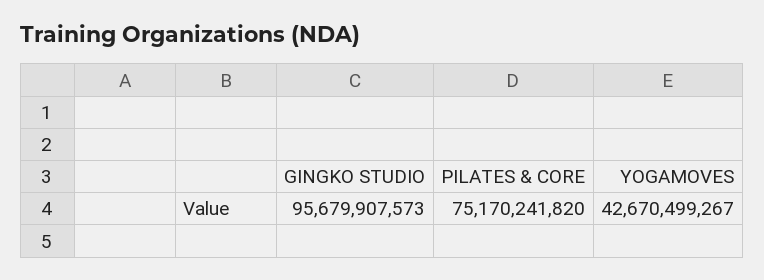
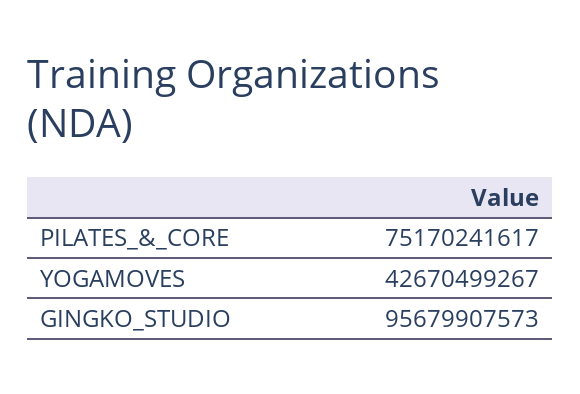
  {
    "GINGKO STUDIO": 95679907573,
-   "PILATES & CORE": 75170241820,
+   "PILATES & CORE": 75170241617,
    "YOGAMOVES": 42670499267
  }

